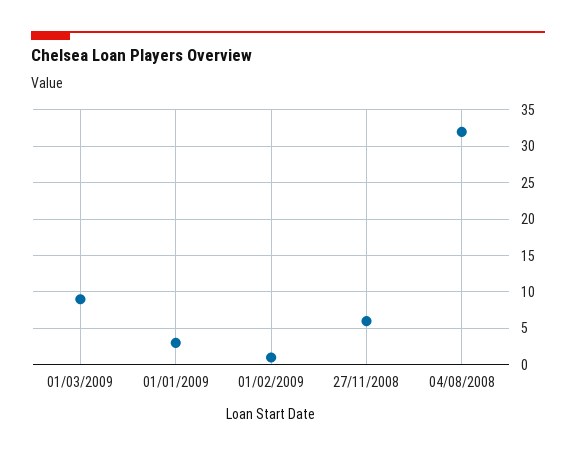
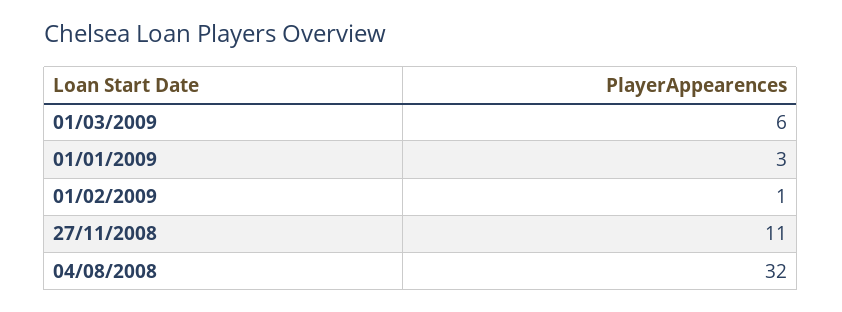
  {
-   "01/03/2009": 9,
+   "01/03/2009": 6,
    "01/01/2009": 3,
    "01/02/2009": 1,
-   "27/11/2008": 6,
+   "27/11/2008": 11,
    "04/08/2008": 32
  }

